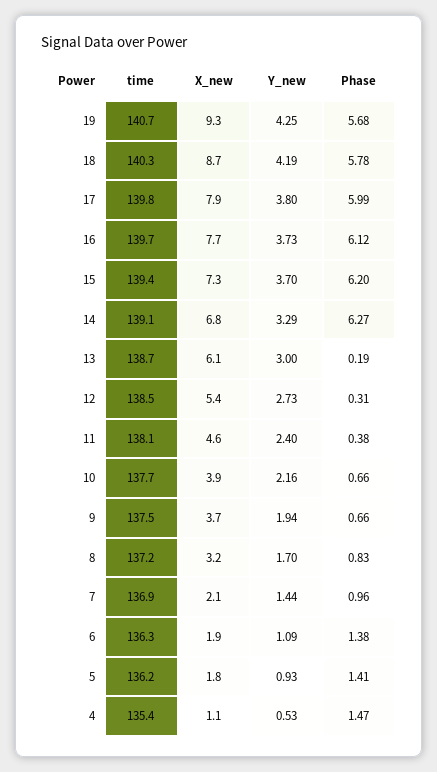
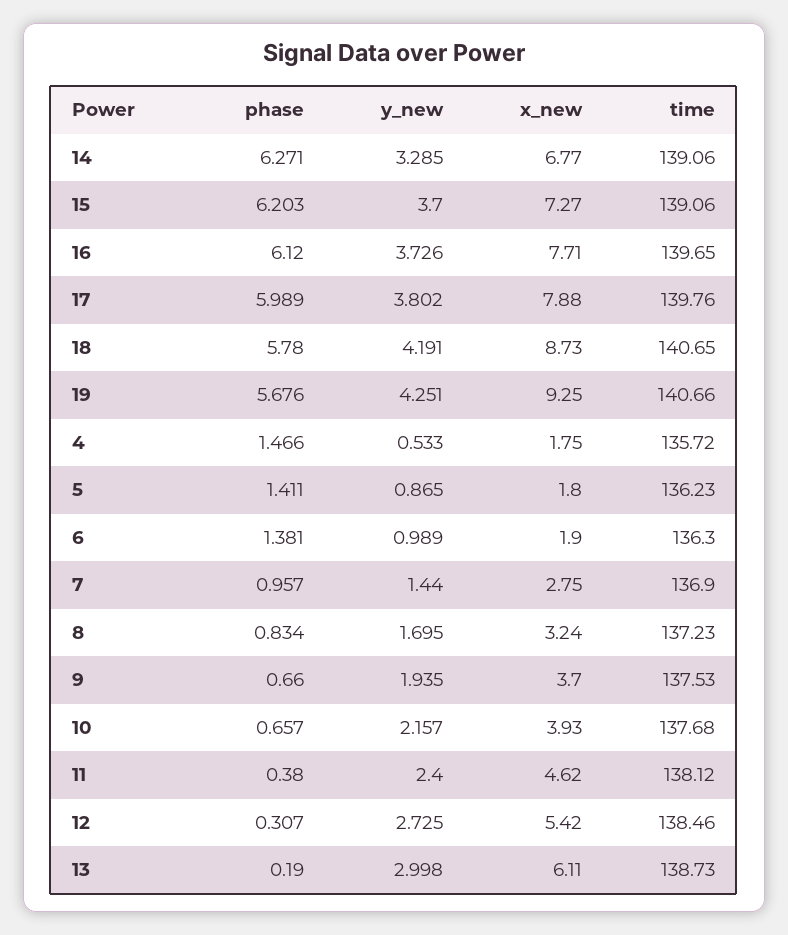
  {
    "time": {
      "19": 140.66,
-     "18": 140.3,
+     "18": 140.65,
      "17": 139.76,
      "16": 139.65,
-     "15": 139.4,
+     "15": 139.06,
      "14": 139.06,
      "13": 138.73,
      "12": 138.46,
      "11": 138.12,
      "10": 137.68,
      "9": 137.53,
      "8": 137.23,
      "7": 136.9,
      "6": 136.3,
      "5": 136.23,
-     "4": 135.4
+     "4": 135.72
    },
    "X_new": {
      "19": 9.25,
      "18": 8.73,
      "17": 7.88,
      "16": 7.71,
      "15": 7.27,
      "14": 6.77,
      "13": 6.11,
      "12": 5.42,
      "11": 4.62,
      "10": 3.93,
      "9": 3.7,
      "8": 3.24,
-     "7": 2.1,
+     "7": 2.75,
      "6": 1.9,
      "5": 1.8,
-     "4": 1.1
+     "4": 1.75
    },
    "Y_new": {
      "19": 4.251,
      "18": 4.191,
      "17": 3.802,
      "16": 3.726,
      "15": 3.7,
      "14": 3.285,
      "13": 2.998,
      "12": 2.725,
      "11": 2.4,
      "10": 2.157,
      "9": 1.935,
      "8": 1.695,
      "7": 1.44,
-     "6": 1.09,
+     "6": 0.989,
-     "5": 0.93,
+     "5": 0.865,
      "4": 0.533
    },
    "Phase": {
      "19": 5.676,
      "18": 5.78,
      "17": 5.989,
      "16": 6.12,
      "15": 6.203,
      "14": 6.271,
      "13": 0.19,
      "12": 0.307,
      "11": 0.38,
      "10": 0.657,
      "9": 0.66,
      "8": 0.834,
      "7": 0.957,
      "6": 1.381,
      "5": 1.411,
      "4": 1.466
    }
  }

